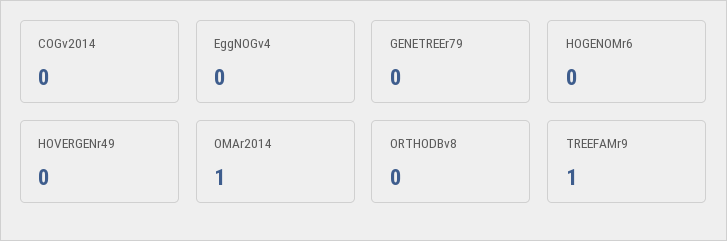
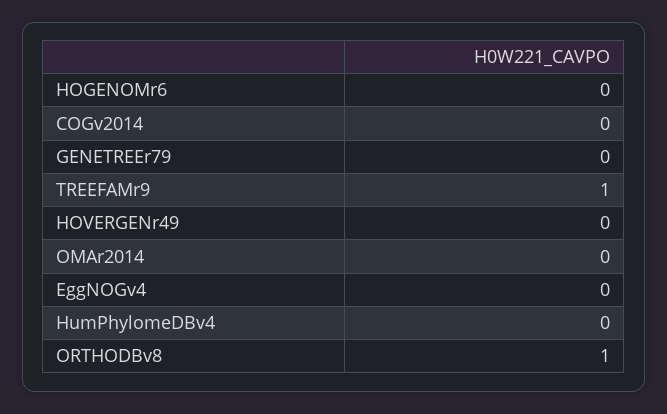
  {
    "COGv2014": 0,
    "EggNOGv4": 0,
    "GENETREEr79": 0,
    "HOGENOMr6": 0,
    "HOVERGENr49": 0,
-   "OMAr2014": 1,
+   "OMAr2014": 0,
-   "ORTHODBv8": 0,
+   "ORTHODBv8": 1,
-   "TREEFAMr9": 1
+   "TREEFAMr9": 1,
+   "HumPhylomeDBv4": 0
  }

